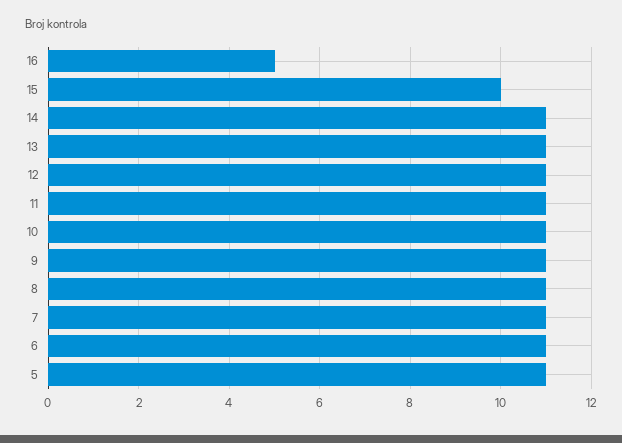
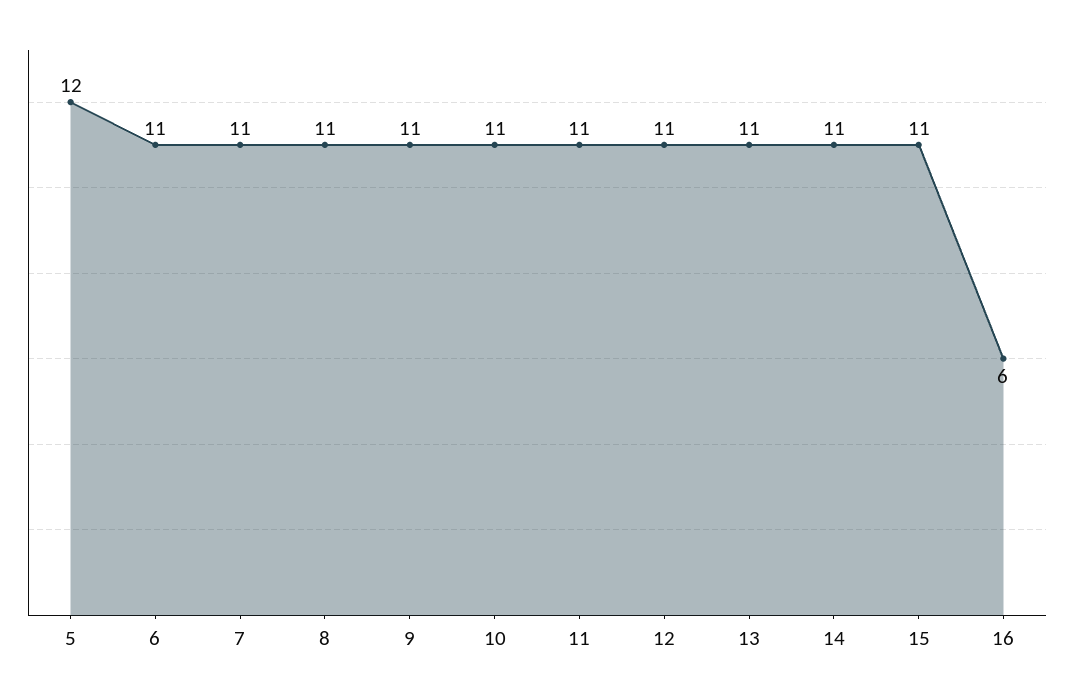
  {
-   "16": 5,
+   "16": 6,
-   "15": 10,
+   "15": 11,
    "14": 11,
    "13": 11,
    "12": 11,
    "11": 11,
    "10": 11,
    "9": 11,
    "8": 11,
    "7": 11,
    "6": 11,
-   "5": 11
+   "5": 12
  }

